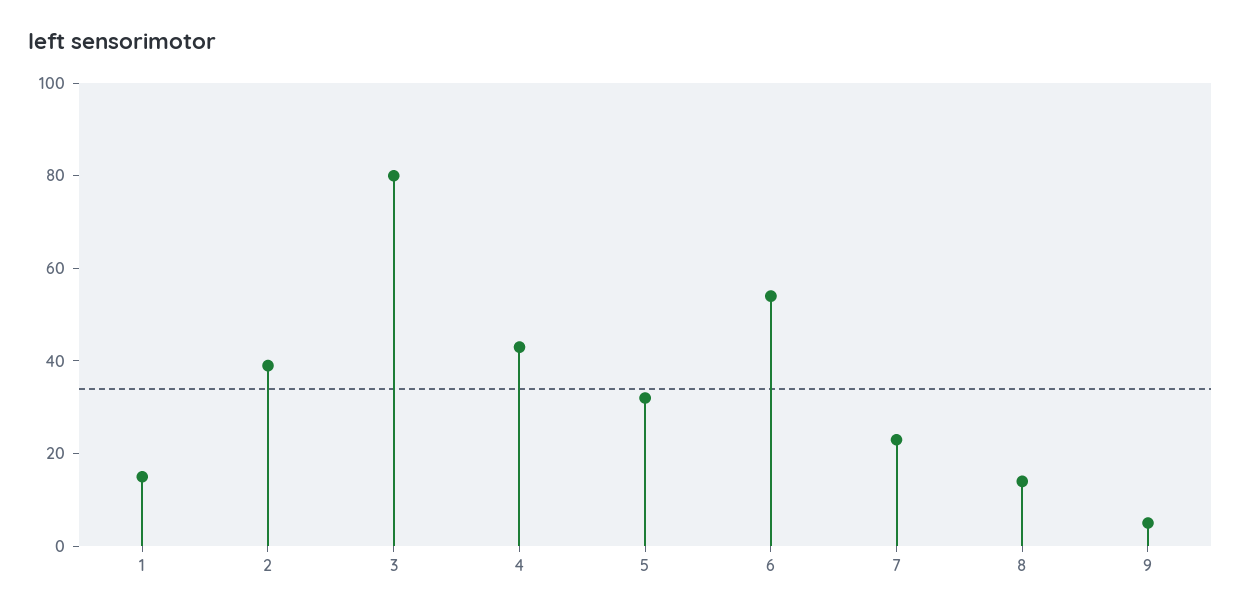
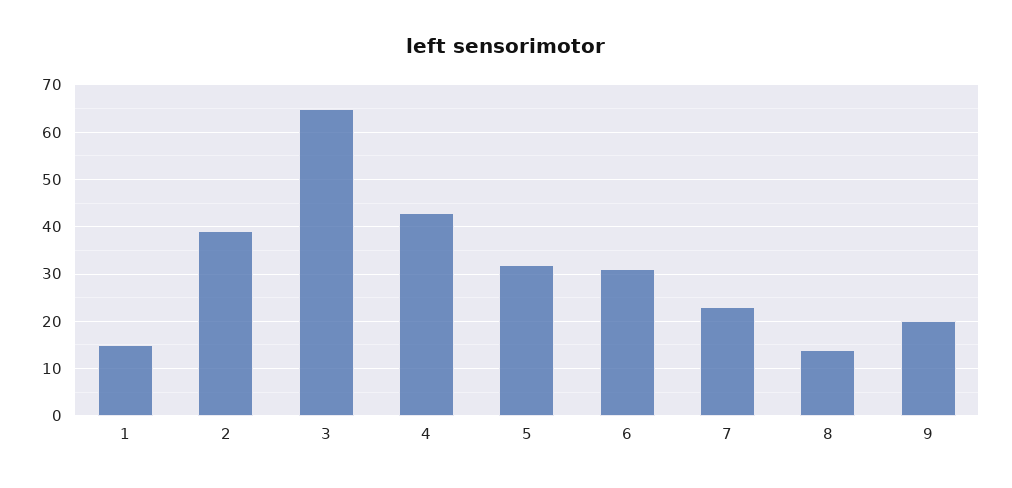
  {
    "1": 15,
    "2": 40,
-   "3": 80,
+   "3": 65,
    "4": 45,
    "5": 30,
-   "6": 55,
+   "6": 30,
    "7": 25,
    "8": 15,
-   "9": 5
+   "9": 20
  }

